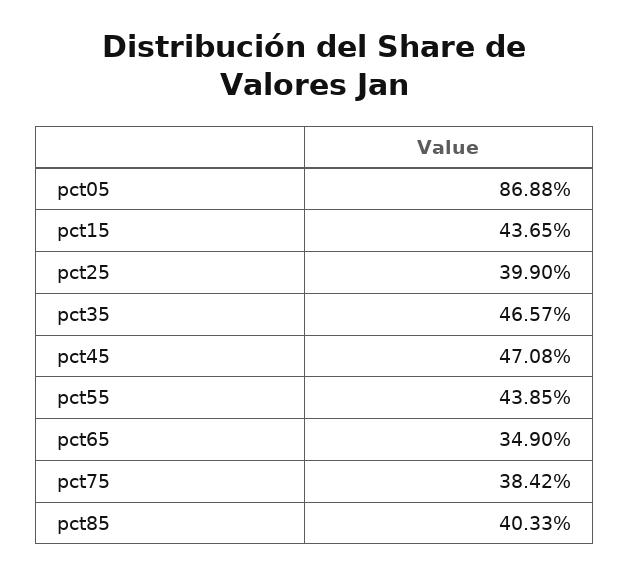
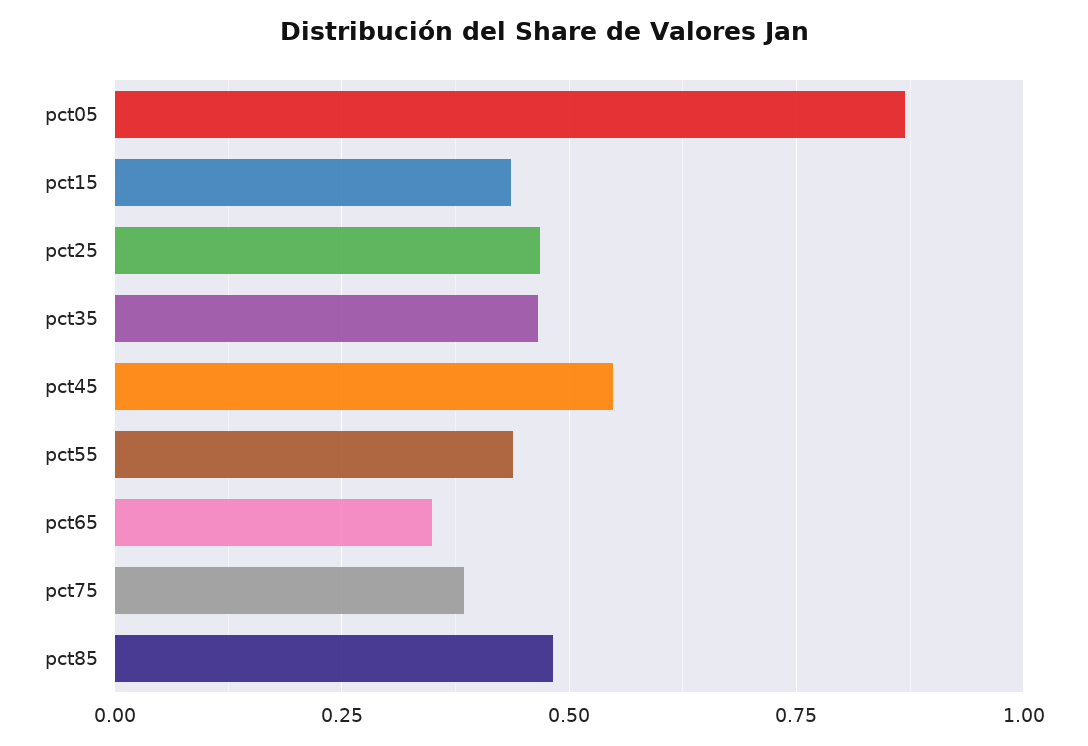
  {
    "pct05": 0.8688,
    "pct15": 0.4365,
-   "pct25": 0.399,
+   "pct25": 0.475,
    "pct35": 0.4657,
-   "pct45": 0.4708,
+   "pct45": 0.55,
    "pct55": 0.4385,
    "pct65": 0.349,
    "pct75": 0.3842,
-   "pct85": 0.4033
+   "pct85": 0.475
  }

